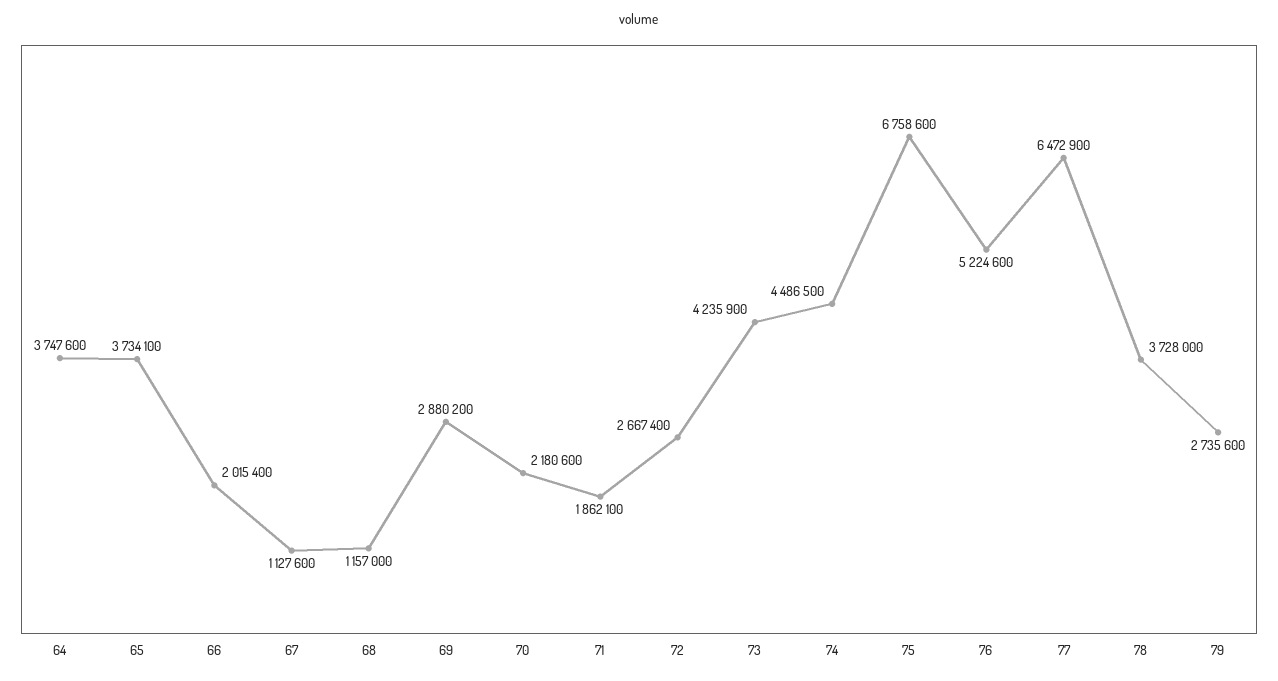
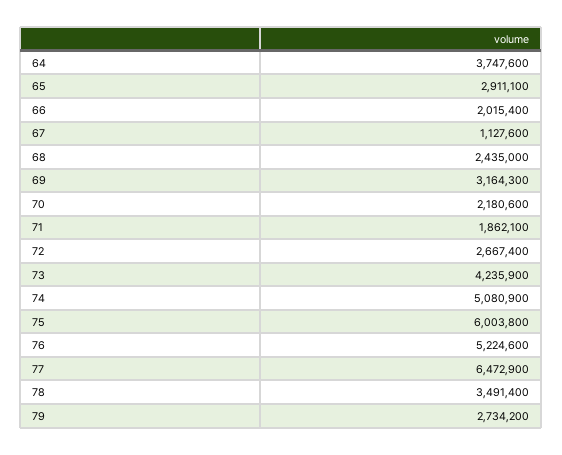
  {
    "64": 3747600,
-   "65": 3734100,
+   "65": 2911100,
    "66": 2015400,
    "67": 1127600,
-   "68": 1157000,
+   "68": 2435000,
-   "69": 2880200,
+   "69": 3164300,
    "70": 2180600,
    "71": 1862100,
    "72": 2667400,
    "73": 4235900,
-   "74": 4486500,
+   "74": 5080900,
-   "75": 6758600,
+   "75": 6003800,
    "76": 5224600,
    "77": 6472900,
-   "78": 3728000,
+   "78": 3491400,
-   "79": 2735600
+   "79": 2734200
  }

